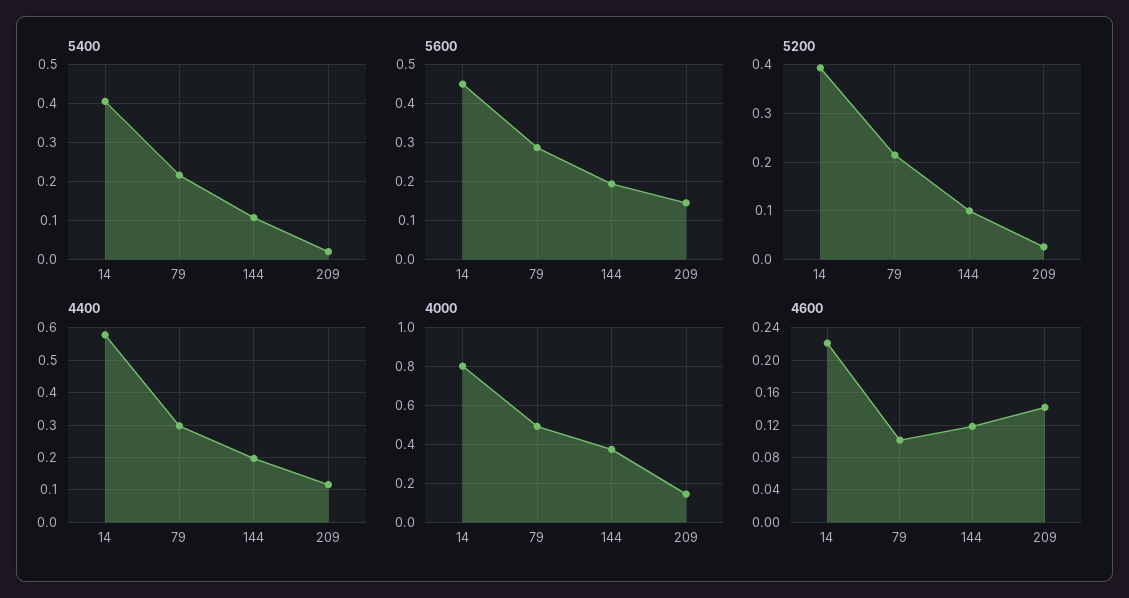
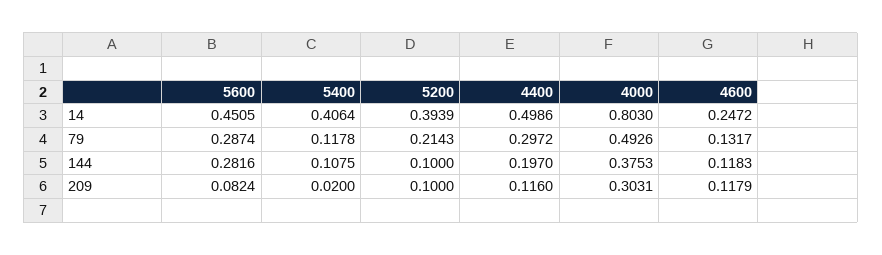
  {
    "5400": {
      "14": 0.4064,
-     "79": 0.22,
+     "79": 0.1178,
      "144": 0.1075,
      "209": 0.02
    },
    "5600": {
      "14": 0.4505,
      "79": 0.2874,
-     "144": 0.2,
+     "144": 0.2816,
-     "209": 0.14
+     "209": 0.0824
    },
    "5200": {
      "14": 0.3939,
      "79": 0.2143,
      "144": 0.1,
-     "209": 0.02
+     "209": 0.1
    },
    "4400": {
-     "14": 0.58,
+     "14": 0.4986,
      "79": 0.2972,
      "144": 0.197,
      "209": 0.116
    },
    "4000": {
      "14": 0.803,
      "79": 0.4926,
      "144": 0.3753,
-     "209": 0.15
+     "209": 0.3031
    },
    "4600": {
-     "14": 0.22,
+     "14": 0.2472,
-     "79": 0.1,
+     "79": 0.1317,
      "144": 0.1183,
-     "209": 0.14
+     "209": 0.1179
    }
  }

